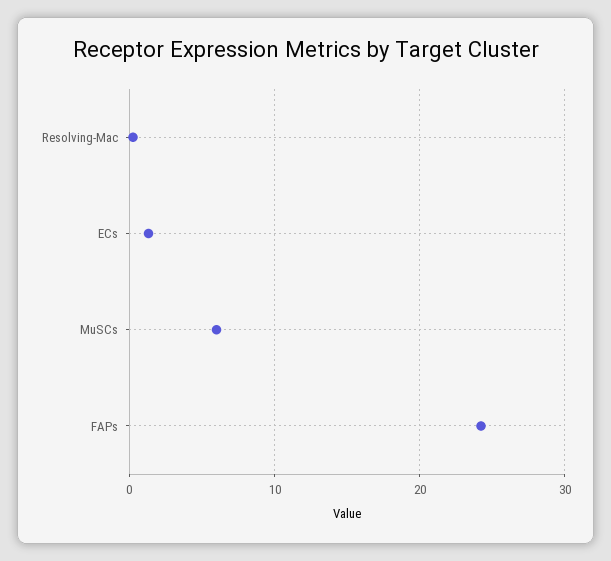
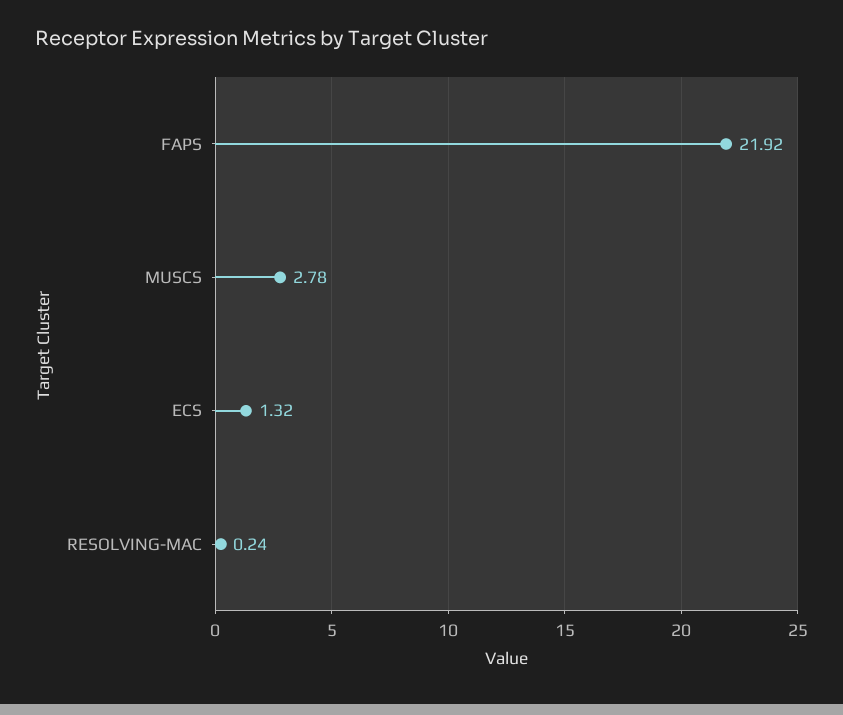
  {
    "Resolving-Mac": 0.24,
    "ECs": 1.32,
-   "MuSCs": 6,
+   "MuSCs": 2.78,
-   "FAPs": 24
+   "FAPs": 21.92
  }

